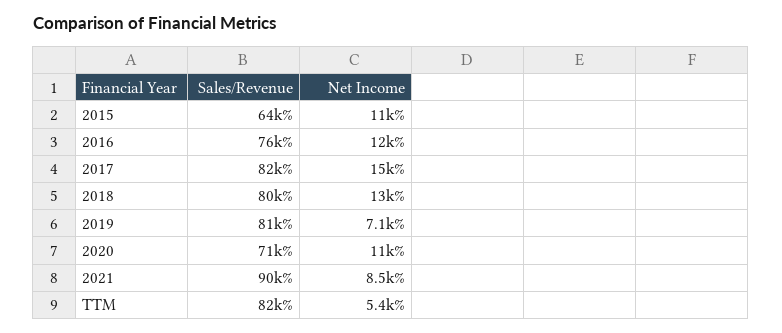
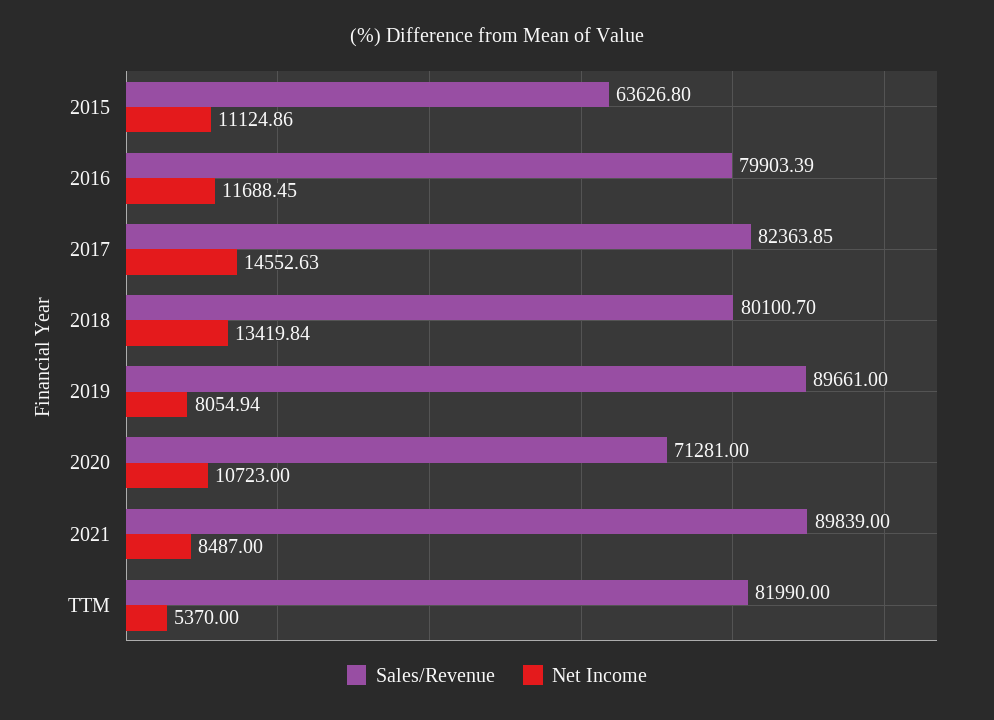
  {
    "Sales/Revenue": {
      "2015": 63626.8,
-     "2016": 76000,
+     "2016": 79903.39,
      "2017": 82363.85,
      "2018": 80100.7,
-     "2019": 81000,
+     "2019": 89661,
      "2020": 71281,
      "2021": 89839,
      "TTM": 81990
    },
    "Net Income": {
      "2015": 11124.86,
      "2016": 11688.45,
      "2017": 14552.63,
      "2018": 13419.84,
-     "2019": 7100,
+     "2019": 8054.94,
      "2020": 10723,
      "2021": 8487,
      "TTM": 5370
    }
  }

